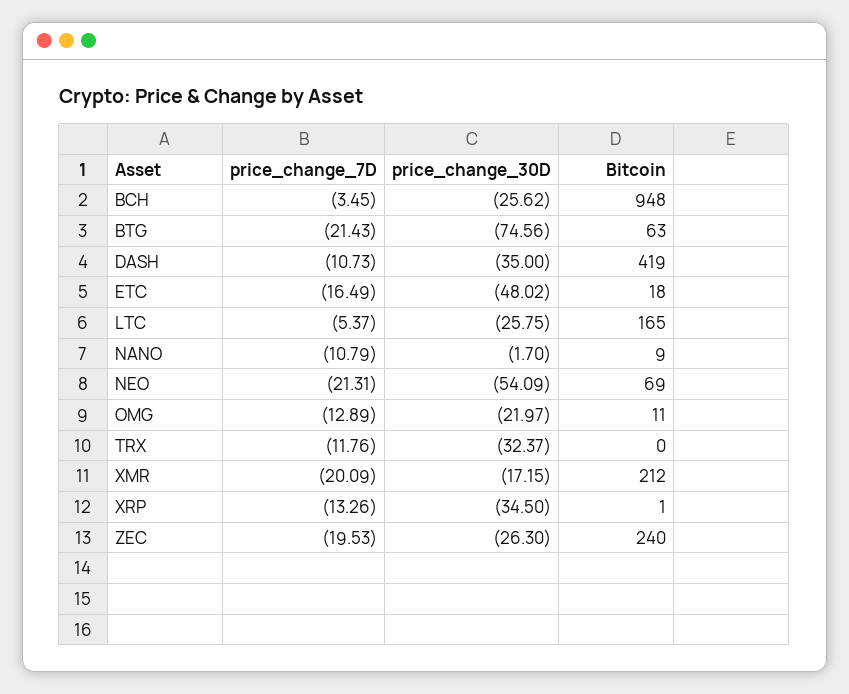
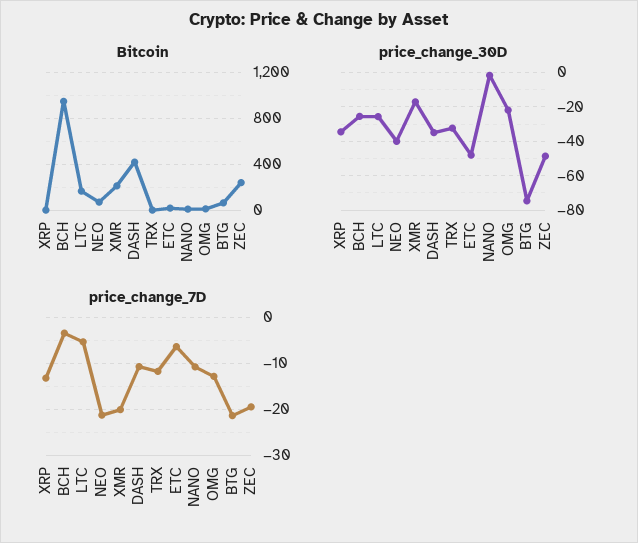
  {
    "price_change_7D": {
      "BCH": -3.45,
      "BTG": -21.43,
      "DASH": -10.73,
-     "ETC": -16.49,
+     "ETC": -6,
      "LTC": -5.37,
      "NANO": -10.79,
      "NEO": -21.31,
      "OMG": -12.89,
      "TRX": -11.76,
      "XMR": -20.09,
      "XRP": -13.26,
      "ZEC": -19.53
    },
    "price_change_30D": {
      "BCH": -25.62,
      "BTG": -74.56,
      "DASH": -35,
      "ETC": -48.02,
      "LTC": -25.75,
      "NANO": -1.7,
-     "NEO": -54.09,
+     "NEO": -40,
      "OMG": -21.97,
      "TRX": -32.37,
      "XMR": -17.15,
      "XRP": -34.5,
-     "ZEC": -26.3
+     "ZEC": -50
    },
    "Bitcoin": {
      "BCH": 948,
      "BTG": 63,
      "DASH": 419,
      "ETC": 18,
      "LTC": 165,
      "NANO": 9,
      "NEO": 69,
      "OMG": 11,
      "TRX": 0,
      "XMR": 212,
      "XRP": 1,
      "ZEC": 240
    }
  }

